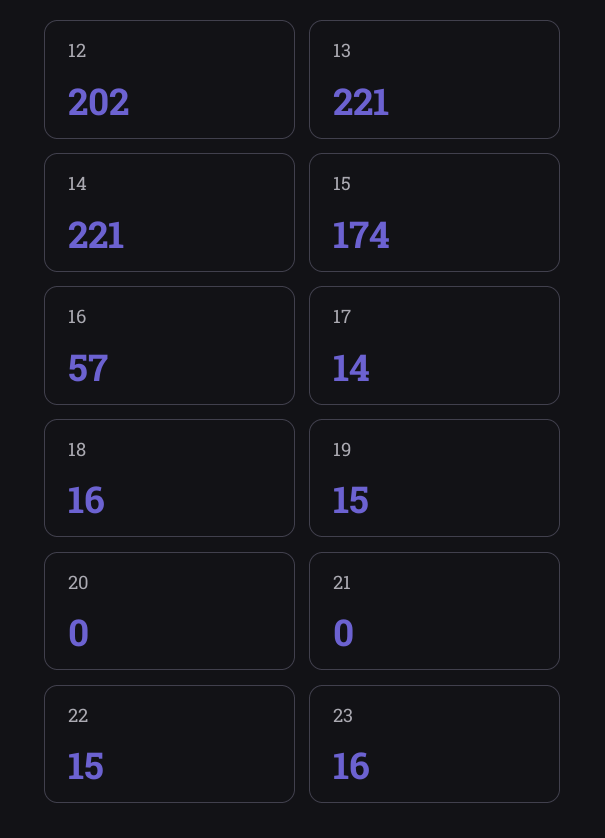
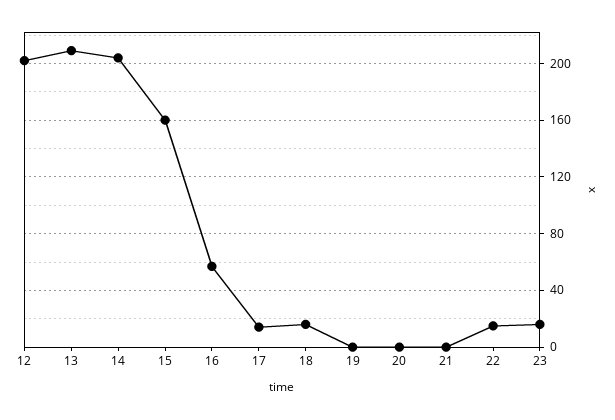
  {
    "12": 202,
-   "13": 221,
+   "13": 210,
-   "14": 221,
+   "14": 205,
-   "15": 174,
+   "15": 160,
    "16": 57,
    "17": 14,
    "18": 16,
-   "19": 15,
+   "19": 0,
    "20": 0,
    "21": 0,
    "22": 15,
    "23": 16
  }

